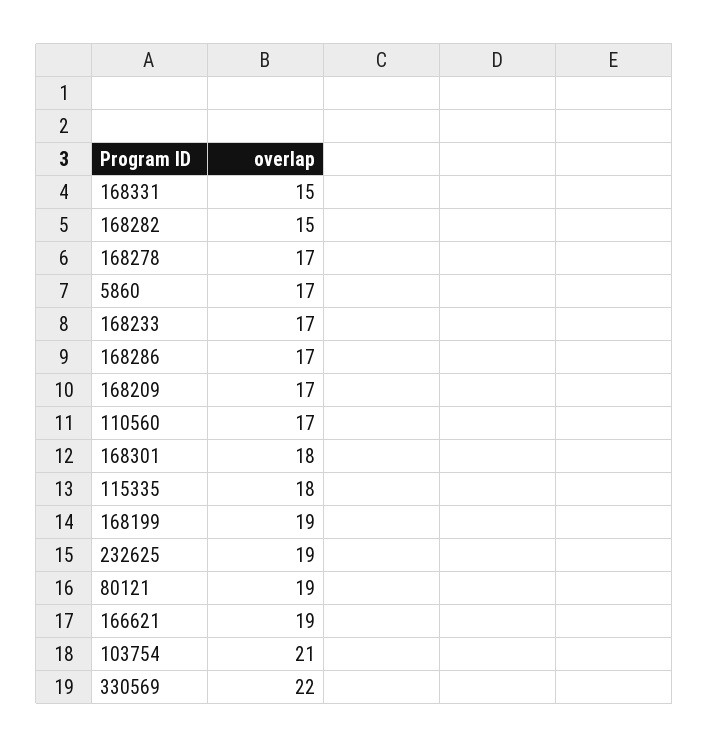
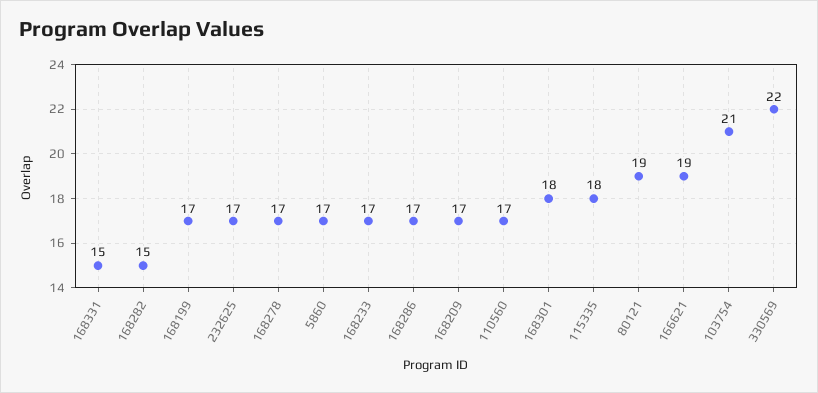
  {
    "168331": 15,
    "168282": 15,
    "168278": 17,
    "5860": 17,
    "168233": 17,
    "168286": 17,
    "168209": 17,
    "110560": 17,
    "168301": 18,
    "115335": 18,
-   "168199": 19,
+   "168199": 17,
-   "232625": 19,
+   "232625": 17,
    "80121": 19,
    "166621": 19,
    "103754": 21,
    "330569": 22
  }

